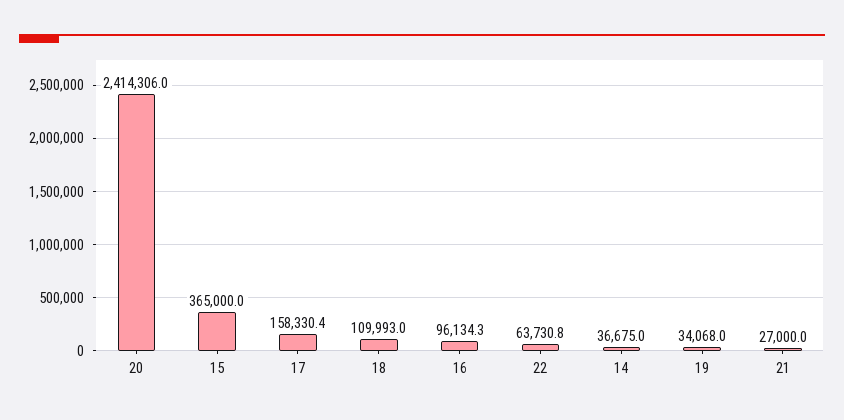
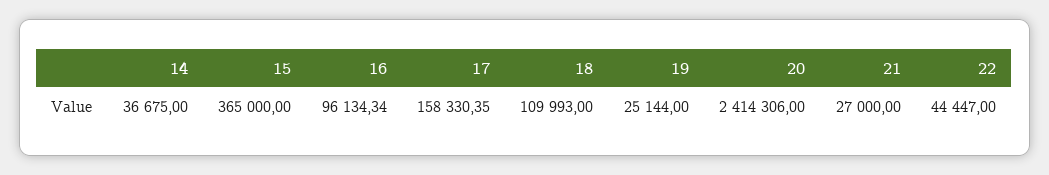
  {
    "20": 2414306,
    "15": 365000,
    "17": 158330.35,
    "18": 109993,
    "16": 96134.34,
-   "22": 63730.8,
+   "22": 44447,
    "14": 36675,
-   "19": 34068,
+   "19": 25144,
    "21": 27000
  }

